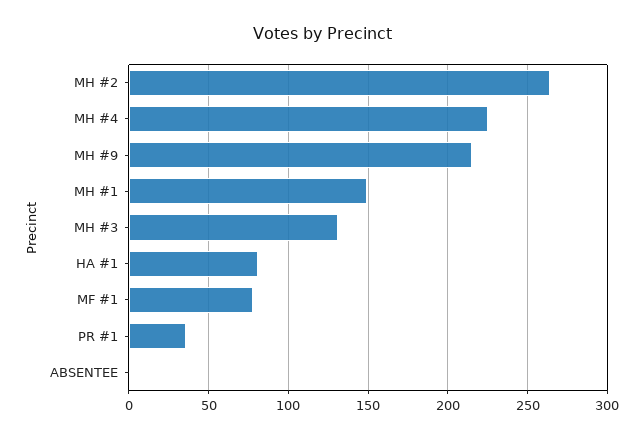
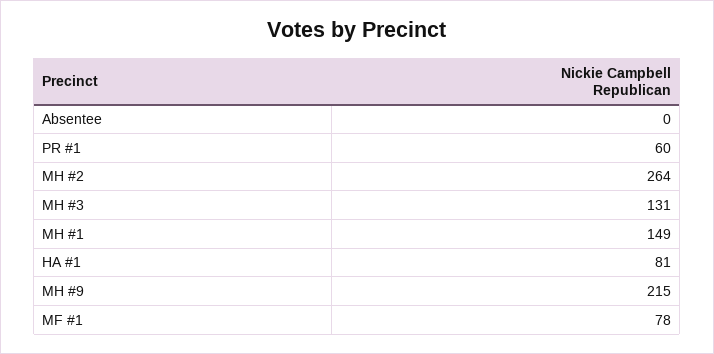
  {
    "MH #2": 264,
-   "MH #4": 225,
    "MH #9": 215,
    "MH #1": 149,
    "MH #3": 131,
    "HA #1": 81,
    "MF #1": 78,
-   "PR #1": 35,
+   "PR #1": 60,
    "ABSENTEE": 0
  }

